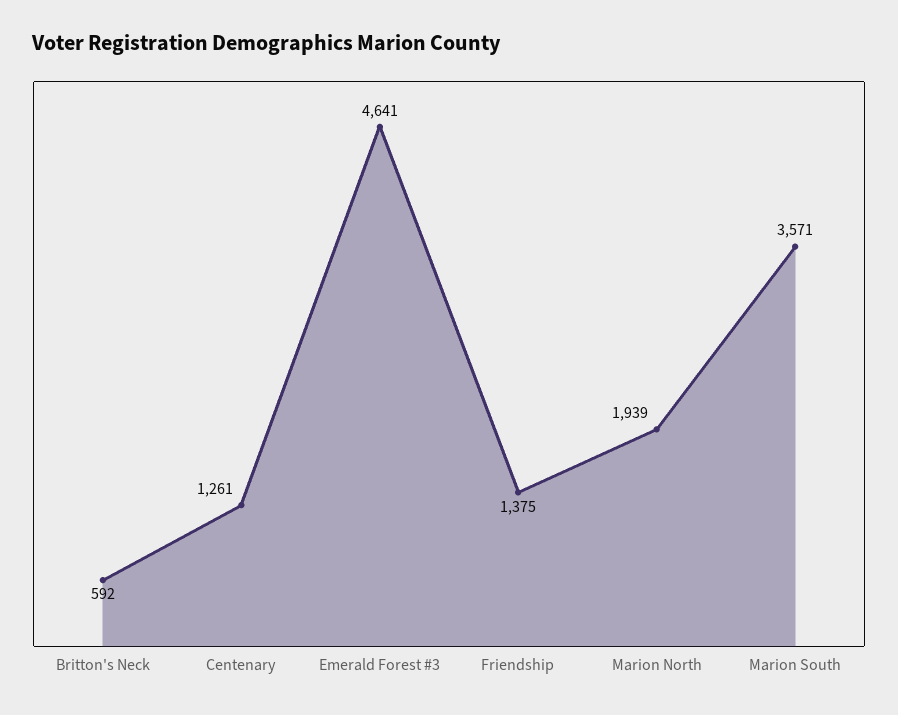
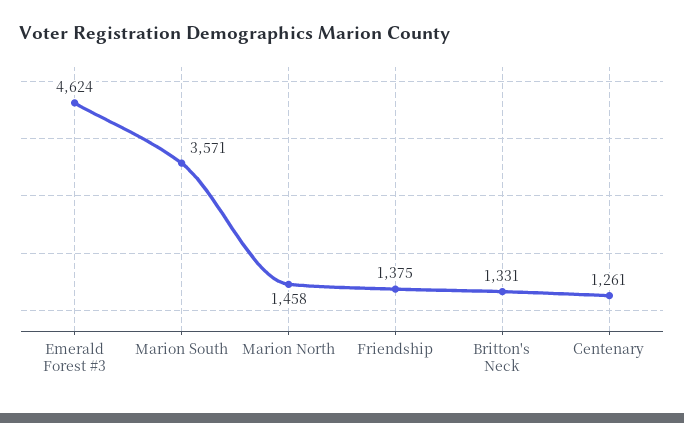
  {
-   "Britton's Neck": 592,
+   "Britton's Neck": 1331,
    "Centenary": 1261,
-   "Emerald Forest #3": 4641,
+   "Emerald Forest #3": 4624,
    "Friendship": 1375,
-   "Marion North": 1939,
+   "Marion North": 1458,
    "Marion South": 3571
  }

